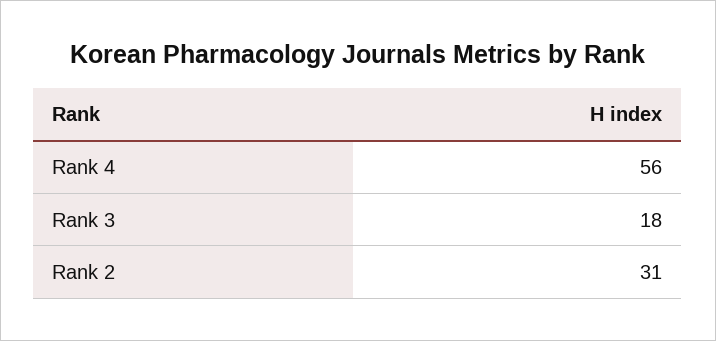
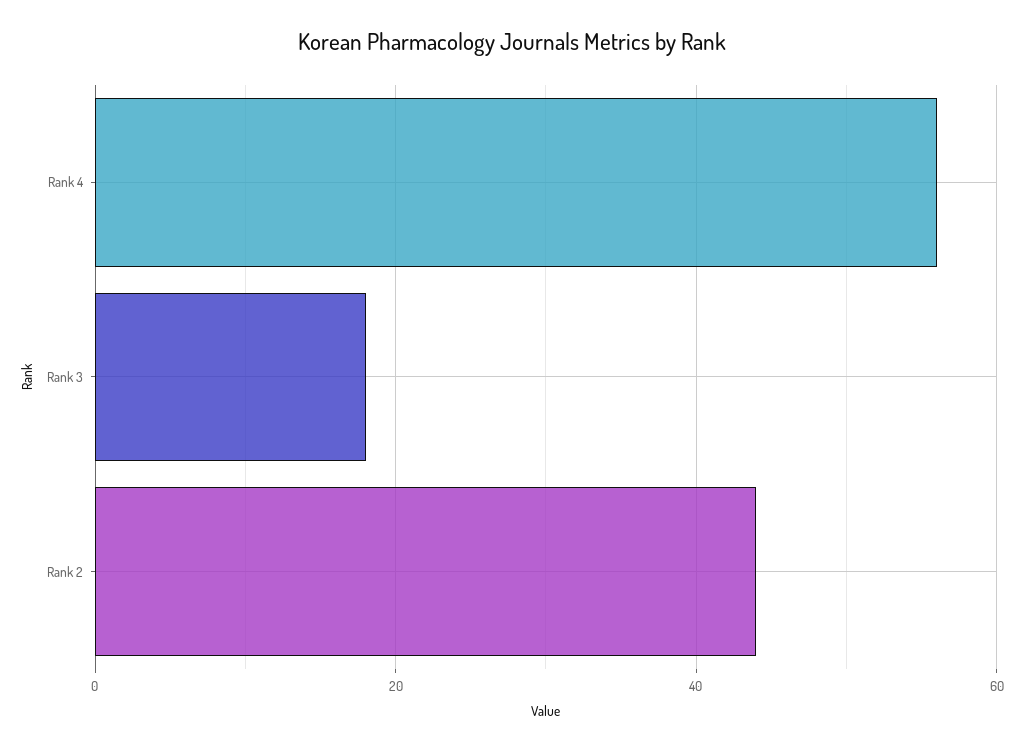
  {
    "Rank 4": 56,
    "Rank 3": 18,
-   "Rank 2": 31
+   "Rank 2": 45
  }

